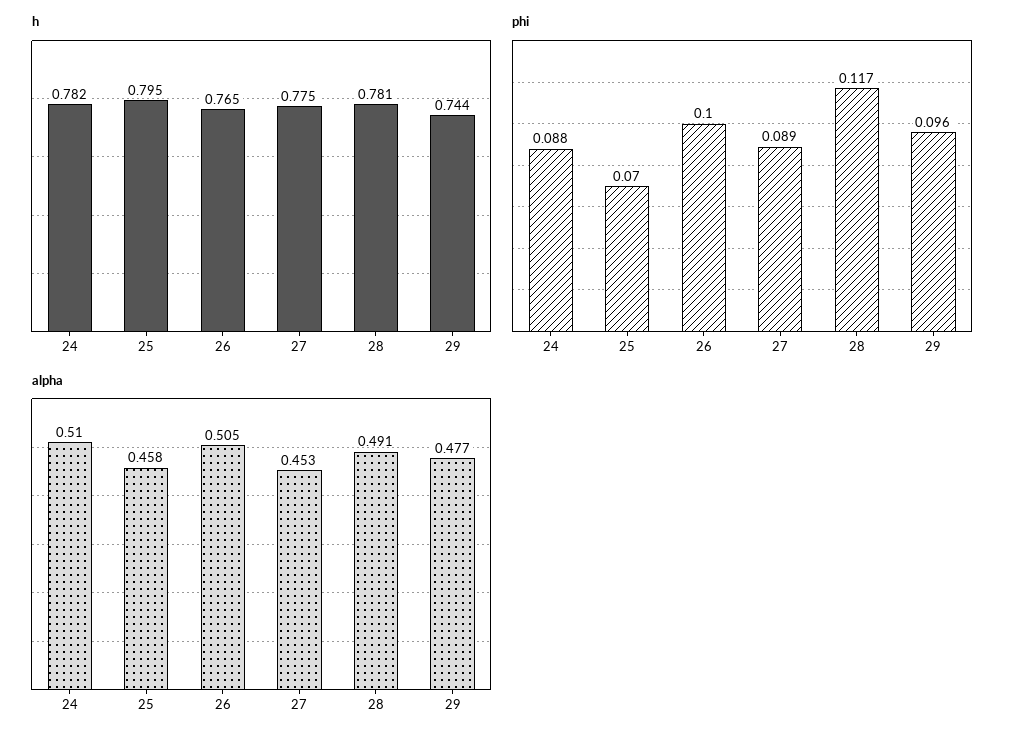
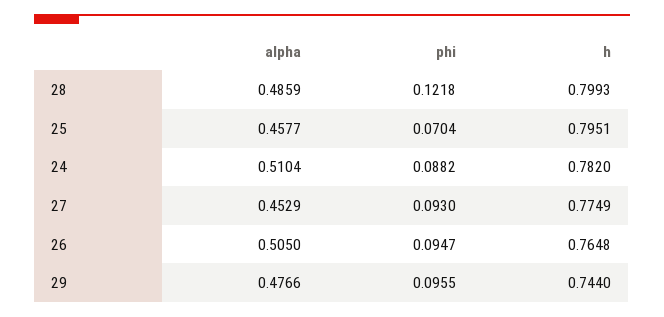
  {
    "h": {
      "24": 0.782,
      "25": 0.7951,
      "26": 0.7648,
      "27": 0.7749,
-     "28": 0.781,
+     "28": 0.7993,
      "29": 0.744
    },
    "phi": {
      "24": 0.0882,
      "25": 0.0704,
-     "26": 0.1,
+     "26": 0.0947,
-     "27": 0.089,
+     "27": 0.093,
-     "28": 0.117,
+     "28": 0.1218,
      "29": 0.0955
    },
    "alpha": {
      "24": 0.5104,
      "25": 0.4577,
      "26": 0.505,
      "27": 0.4529,
-     "28": 0.491,
+     "28": 0.4859,
      "29": 0.4766
    }
  }

